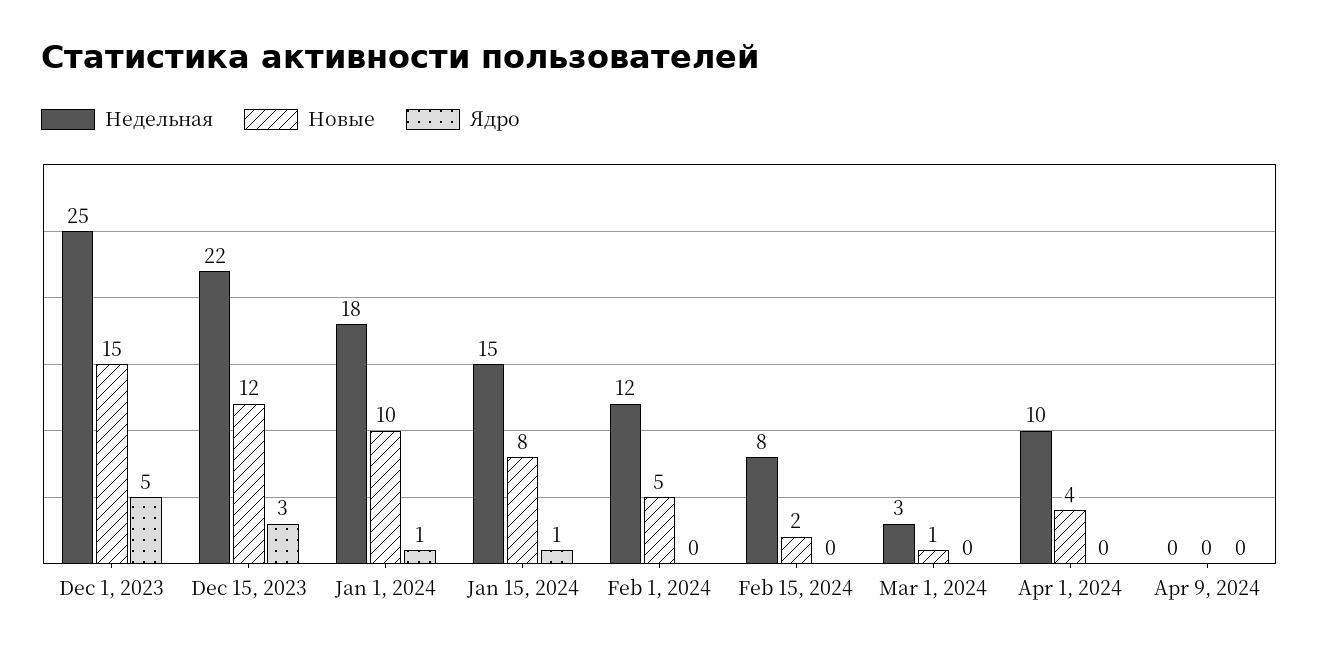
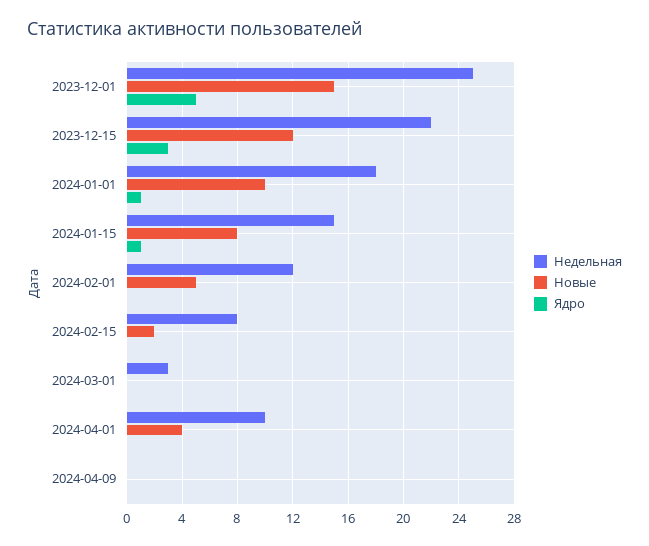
  {
    "Недельная": {
      "Dec 1, 2023": 25,
      "Dec 15, 2023": 22,
      "Jan 1, 2024": 18,
      "Jan 15, 2024": 15,
      "Feb 1, 2024": 12,
      "Feb 15, 2024": 8,
      "Mar 1, 2024": 3,
      "Apr 1, 2024": 10,
      "Apr 9, 2024": 0
    },
    "Новые": {
      "Dec 1, 2023": 15,
      "Dec 15, 2023": 12,
      "Jan 1, 2024": 10,
      "Jan 15, 2024": 8,
      "Feb 1, 2024": 5,
      "Feb 15, 2024": 2,
-     "Mar 1, 2024": 1,
+     "Mar 1, 2024": 0,
      "Apr 1, 2024": 4,
      "Apr 9, 2024": 0
    },
    "Ядро": {
      "Dec 1, 2023": 5,
      "Dec 15, 2023": 3,
      "Jan 1, 2024": 1,
      "Jan 15, 2024": 1,
      "Feb 1, 2024": 0,
      "Feb 15, 2024": 0,
      "Mar 1, 2024": 0,
      "Apr 1, 2024": 0,
      "Apr 9, 2024": 0
    }
  }

